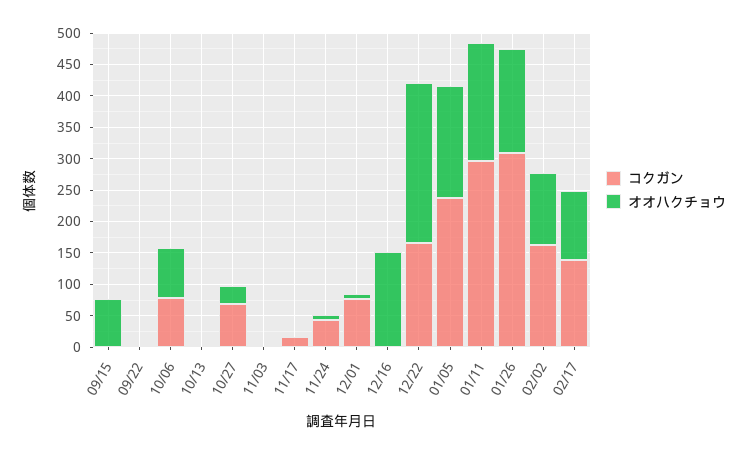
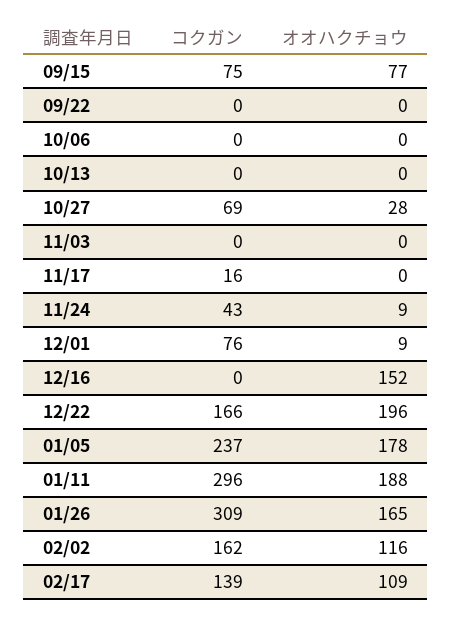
  {
    "コクガン": {
-     "09/15": 0,
+     "09/15": 75,
      "09/22": 0,
-     "10/06": 75,
+     "10/06": 0,
      "10/13": 0,
      "10/27": 69,
      "11/03": 0,
      "11/17": 16,
      "11/24": 43,
      "12/01": 76,
      "12/16": 0,
      "12/22": 166,
      "01/05": 237,
      "01/11": 296,
      "01/26": 309,
      "02/02": 162,
      "02/17": 139
    },
    "オオハクチョウ": {
      "09/15": 77,
      "09/22": 0,
-     "10/06": 75,
+     "10/06": 0,
      "10/13": 0,
      "10/27": 28,
      "11/03": 0,
      "11/17": 0,
      "11/24": 9,
      "12/01": 9,
      "12/16": 152,
-     "12/22": 250,
+     "12/22": 196,
      "01/05": 178,
      "01/11": 188,
      "01/26": 165,
      "02/02": 116,
      "02/17": 109
    }
  }

